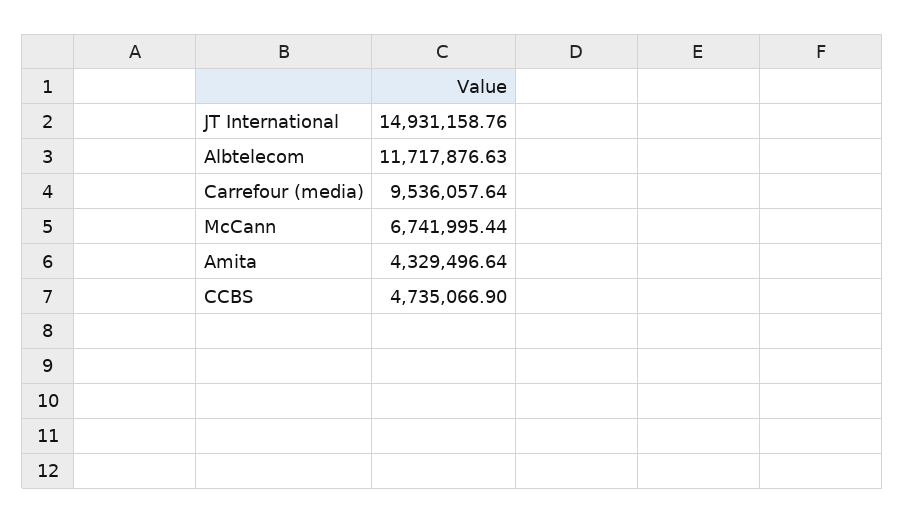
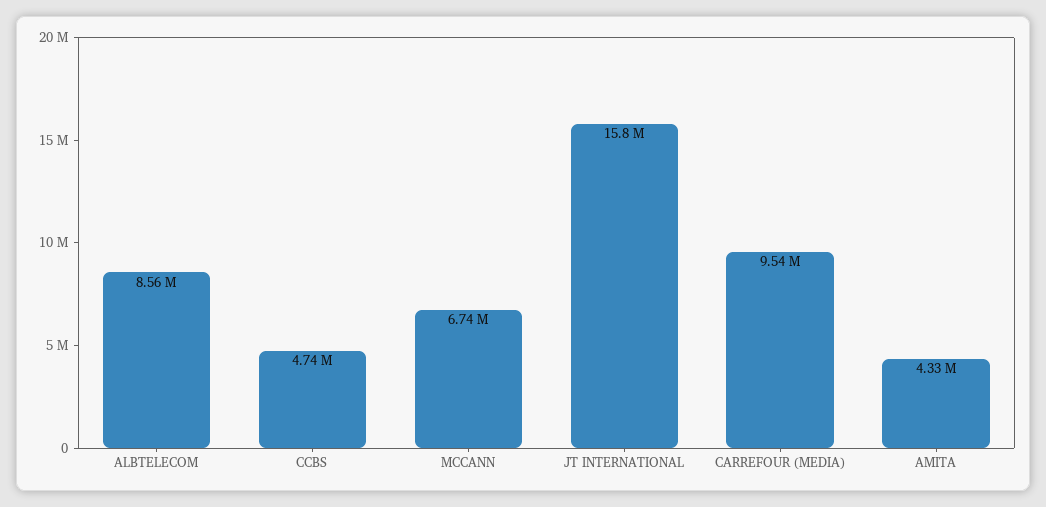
  {
-   "JT International": 14931158.76,
+   "JT International": 15800000,
-   "Albtelecom": 11717876.63,
+   "Albtelecom": 8560000,
    "Carrefour (media)": 9536057.64,
    "McCann": 6741995.44,
    "Amita": 4329496.64,
    "CCBS": 4735066.9
  }

